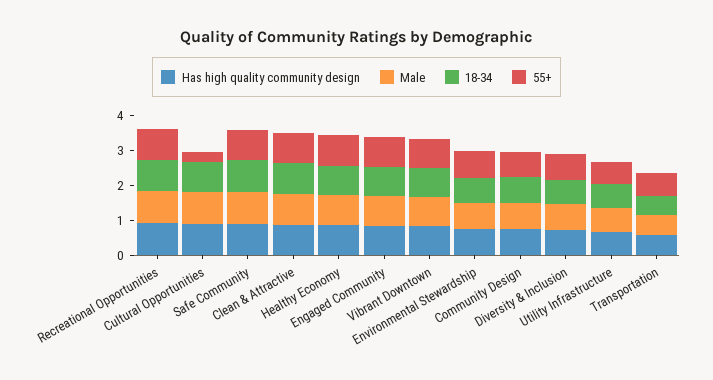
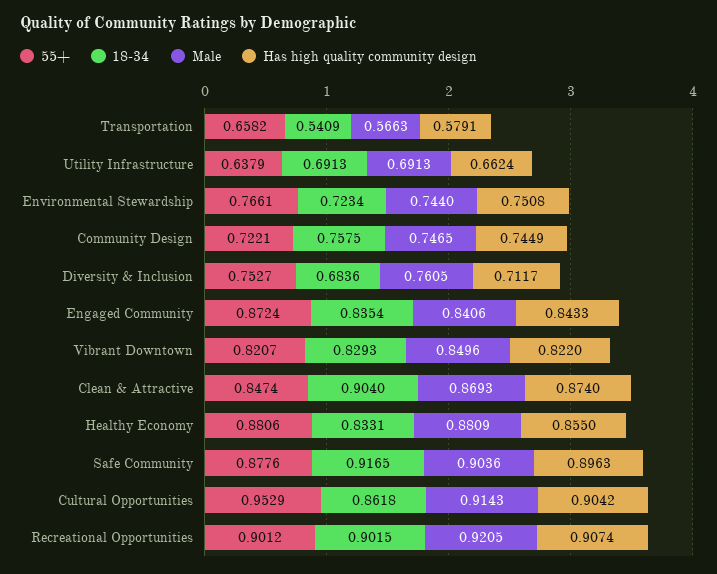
  {
    "Has high quality community design": {
      "Recreational Opportunities": 0.9074,
      "Cultural Opportunities": 0.9042,
      "Safe Community": 0.8963,
      "Clean & Attractive": 0.874,
      "Healthy Economy": 0.855,
      "Engaged Community": 0.8433,
      "Vibrant Downtown": 0.822,
      "Environmental Stewardship": 0.7508,
      "Community Design": 0.7449,
      "Diversity & Inclusion": 0.7117,
      "Utility Infrastructure": 0.6624,
      "Transportation": 0.5791
    },
    "Male": {
      "Recreational Opportunities": 0.9205,
      "Cultural Opportunities": 0.9143,
      "Safe Community": 0.9036,
      "Clean & Attractive": 0.8693,
      "Healthy Economy": 0.8809,
      "Engaged Community": 0.8406,
      "Vibrant Downtown": 0.8496,
      "Environmental Stewardship": 0.744,
      "Community Design": 0.7465,
      "Diversity & Inclusion": 0.7605,
      "Utility Infrastructure": 0.6913,
      "Transportation": 0.5663
    },
    "18-34": {
      "Recreational Opportunities": 0.9015,
      "Cultural Opportunities": 0.8618,
      "Safe Community": 0.9165,
      "Clean & Attractive": 0.904,
      "Healthy Economy": 0.8331,
      "Engaged Community": 0.8354,
      "Vibrant Downtown": 0.8293,
      "Environmental Stewardship": 0.7234,
      "Community Design": 0.7575,
      "Diversity & Inclusion": 0.6836,
      "Utility Infrastructure": 0.6913,
      "Transportation": 0.5409
    },
    "55+": {
      "Recreational Opportunities": 0.9012,
-     "Cultural Opportunities": 0.25,
+     "Cultural Opportunities": 0.9529,
      "Safe Community": 0.8776,
      "Clean & Attractive": 0.8474,
      "Healthy Economy": 0.8806,
      "Engaged Community": 0.8724,
      "Vibrant Downtown": 0.8207,
      "Environmental Stewardship": 0.7661,
      "Community Design": 0.7221,
      "Diversity & Inclusion": 0.7527,
      "Utility Infrastructure": 0.6379,
      "Transportation": 0.6582
    }
  }

